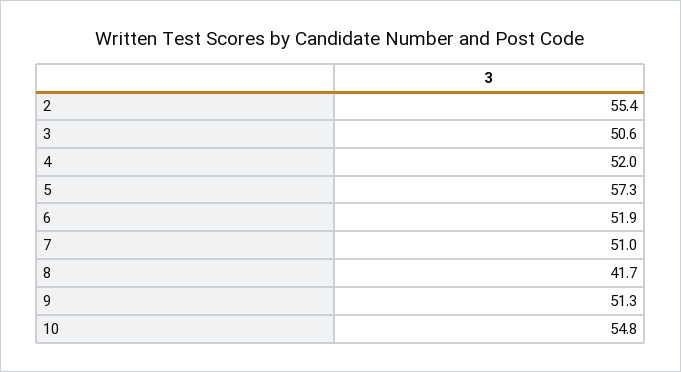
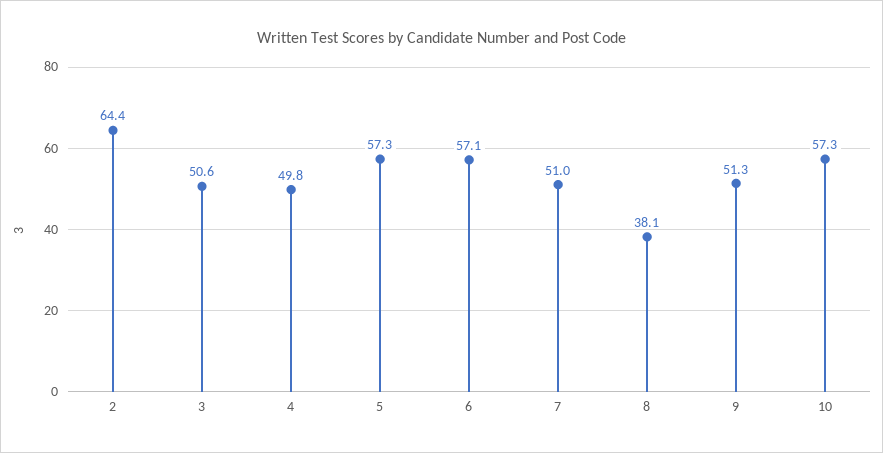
  {
-   "2": 55.4,
+   "2": 64.4,
    "3": 50.6,
-   "4": 52,
+   "4": 49.8,
    "5": 57.3,
-   "6": 51.9,
+   "6": 57.1,
    "7": 51,
-   "8": 41.7,
+   "8": 38.1,
    "9": 51.3,
-   "10": 54.8
+   "10": 57.3
  }

